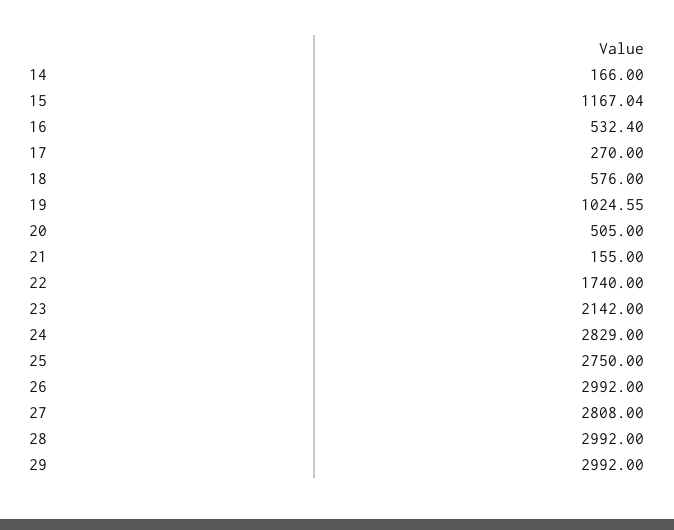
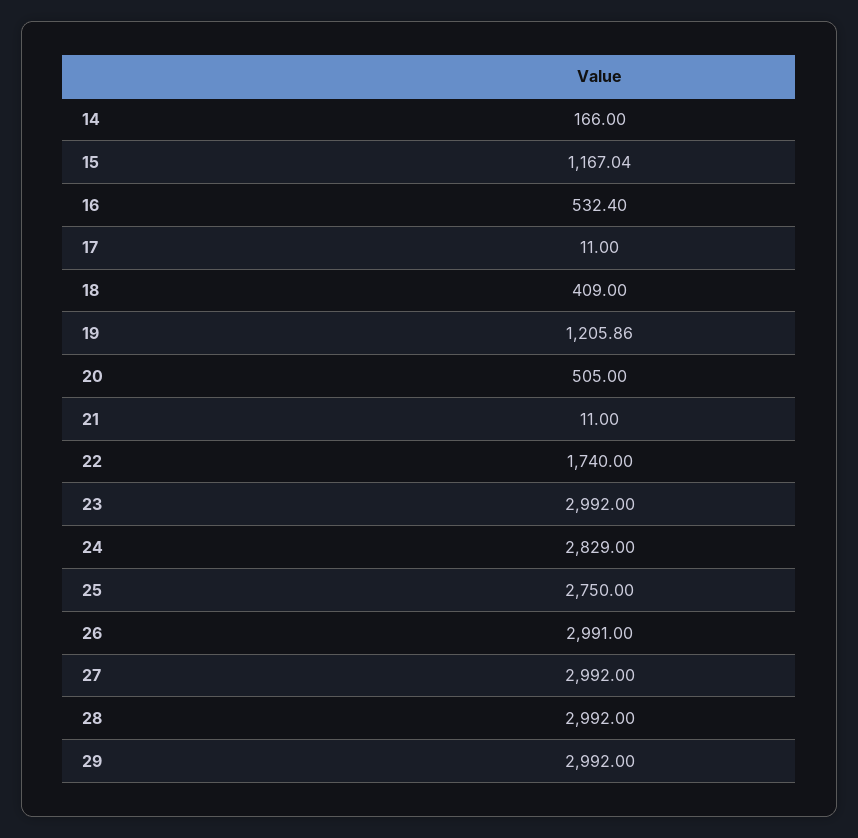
  {
    "14": 166,
    "15": 1167.04,
    "16": 532.4,
-   "17": 270,
+   "17": 11,
-   "18": 576,
+   "18": 409,
-   "19": 1024.55,
+   "19": 1205.86,
    "20": 505,
-   "21": 155,
+   "21": 11,
    "22": 1740,
-   "23": 2142,
+   "23": 2992,
    "24": 2829,
    "25": 2750,
-   "26": 2992,
+   "26": 2991,
-   "27": 2808,
+   "27": 2992,
    "28": 2992,
    "29": 2992
  }

